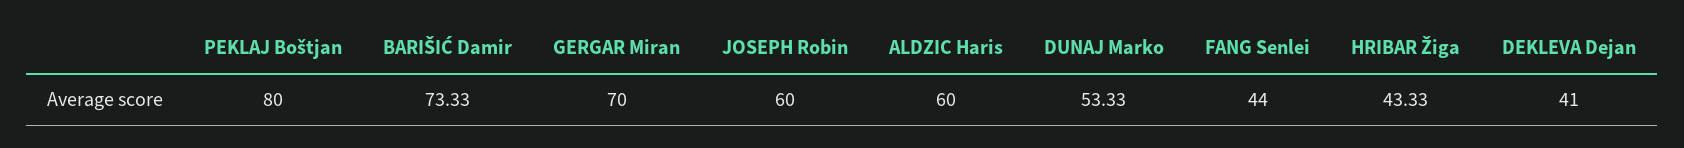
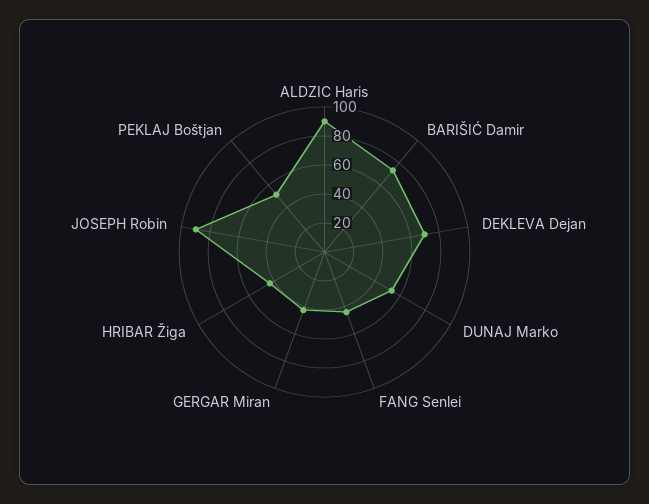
  {
-   "PEKLAJ Boštjan": 80,
+   "PEKLAJ Boštjan": 50,
    "BARIŠIĆ Damir": 73.33,
-   "GERGAR Miran": 70,
+   "GERGAR Miran": 40,
-   "JOSEPH Robin": 60,
+   "JOSEPH Robin": 90,
-   "ALDZIC Haris": 60,
+   "ALDZIC Haris": 90,
    "DUNAJ Marko": 53.33,
    "FANG Senlei": 44,
    "HRIBAR Žiga": 43.33,
-   "DEKLEVA Dejan": 41
+   "DEKLEVA Dejan": 70
  }

